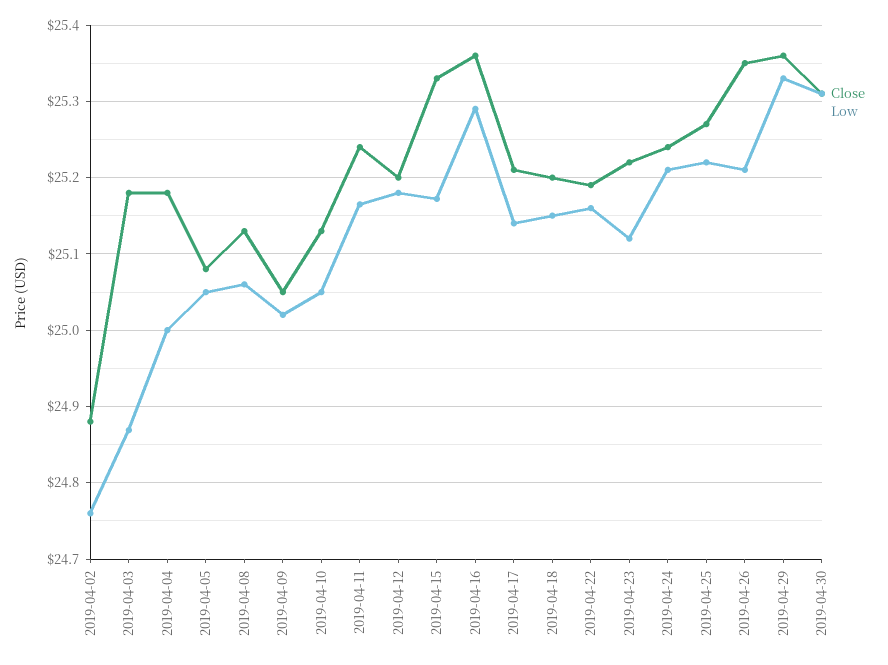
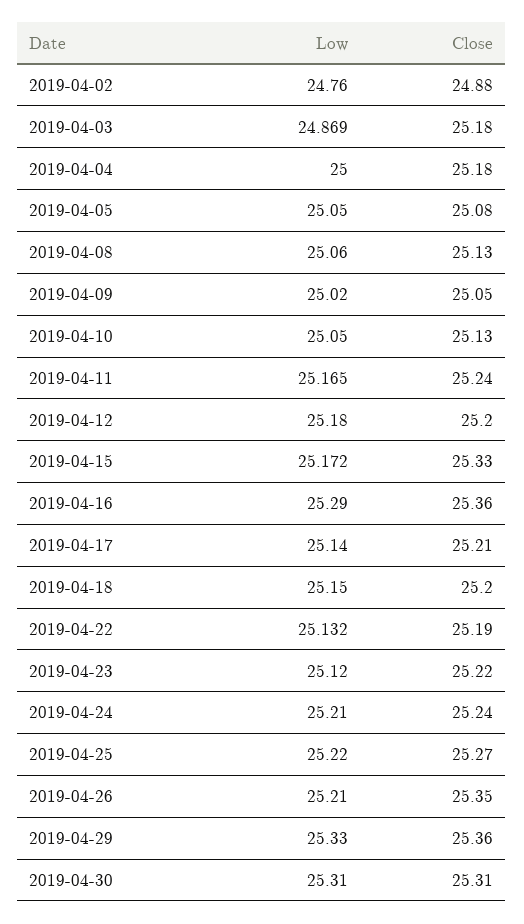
  {
    "Close": {
      "2019-04-02": 24.88,
      "2019-04-03": 25.18,
      "2019-04-04": 25.18,
      "2019-04-05": 25.08,
      "2019-04-08": 25.13,
      "2019-04-09": 25.05,
      "2019-04-10": 25.13,
      "2019-04-11": 25.24,
      "2019-04-12": 25.2,
      "2019-04-15": 25.33,
      "2019-04-16": 25.36,
      "2019-04-17": 25.21,
      "2019-04-18": 25.2,
      "2019-04-22": 25.19,
      "2019-04-23": 25.22,
      "2019-04-24": 25.24,
      "2019-04-25": 25.27,
      "2019-04-26": 25.35,
      "2019-04-29": 25.36,
      "2019-04-30": 25.31
    },
    "Low": {
      "2019-04-02": 24.76,
      "2019-04-03": 24.869,
      "2019-04-04": 25,
      "2019-04-05": 25.05,
      "2019-04-08": 25.06,
      "2019-04-09": 25.02,
      "2019-04-10": 25.05,
      "2019-04-11": 25.165,
      "2019-04-12": 25.18,
      "2019-04-15": 25.172,
      "2019-04-16": 25.29,
      "2019-04-17": 25.14,
      "2019-04-18": 25.15,
-     "2019-04-22": 25.16,
+     "2019-04-22": 25.132,
      "2019-04-23": 25.12,
      "2019-04-24": 25.21,
      "2019-04-25": 25.22,
      "2019-04-26": 25.21,
      "2019-04-29": 25.33,
      "2019-04-30": 25.31
    }
  }

